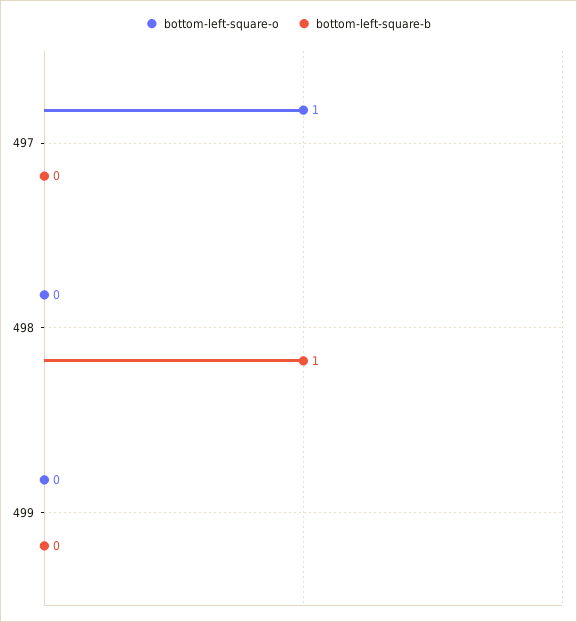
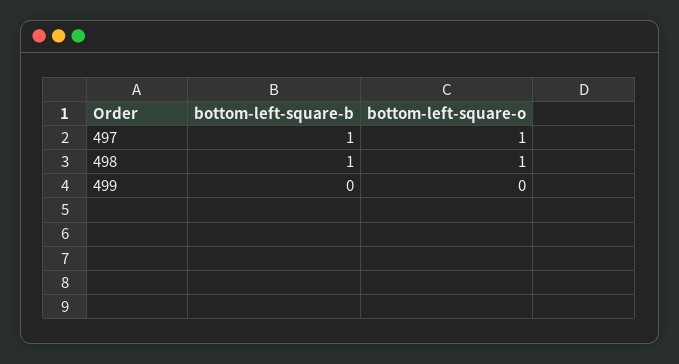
  {
    "bottom-left-square-o": {
      "497": 1,
-     "498": 0,
+     "498": 1,
      "499": 0
    },
    "bottom-left-square-b": {
-     "497": 0,
+     "497": 1,
      "498": 1,
      "499": 0
    }
  }

